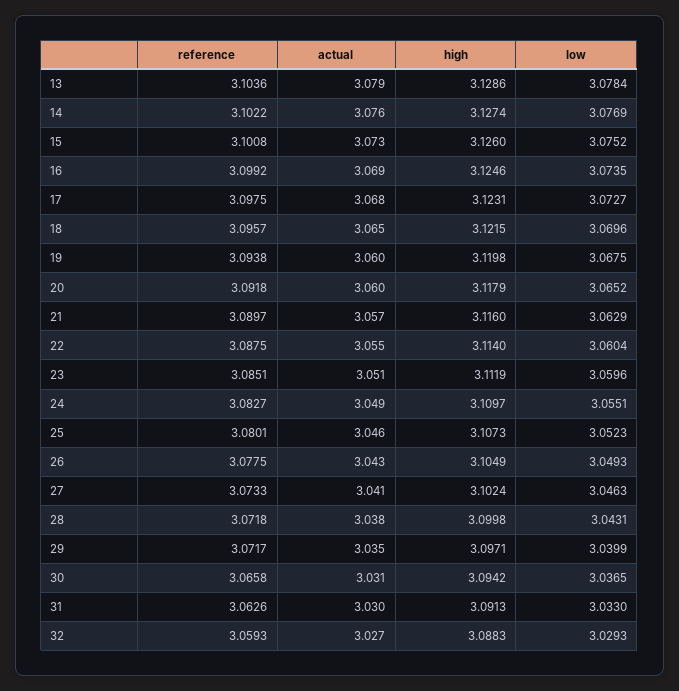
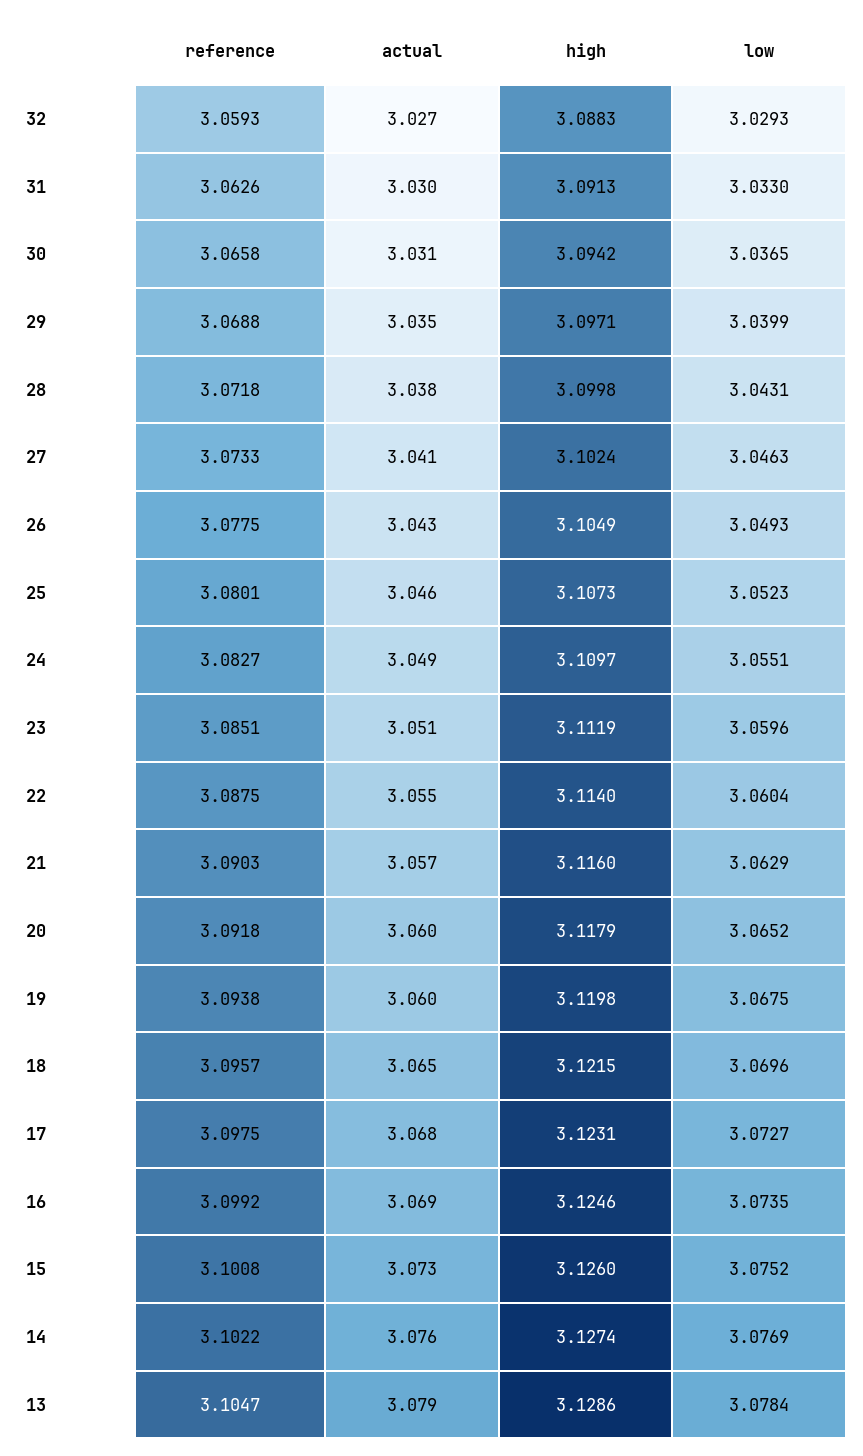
  {
    "reference": {
-     "13": 3.1036,
+     "13": 3.1047,
      "14": 3.1022,
      "15": 3.1008,
      "16": 3.0992,
      "17": 3.0975,
      "18": 3.0957,
      "19": 3.0938,
      "20": 3.0918,
-     "21": 3.0897,
+     "21": 3.0903,
      "22": 3.0875,
      "23": 3.0851,
      "24": 3.0827,
      "25": 3.0801,
      "26": 3.0775,
      "27": 3.0733,
      "28": 3.0718,
-     "29": 3.0717,
+     "29": 3.0688,
      "30": 3.0658,
      "31": 3.0626,
      "32": 3.0593
    },
    "actual": {
      "13": 3.079,
      "14": 3.076,
      "15": 3.073,
      "16": 3.069,
      "17": 3.068,
      "18": 3.065,
      "19": 3.06,
      "20": 3.06,
      "21": 3.057,
      "22": 3.055,
      "23": 3.051,
      "24": 3.049,
      "25": 3.046,
      "26": 3.043,
      "27": 3.041,
      "28": 3.038,
      "29": 3.035,
      "30": 3.031,
      "31": 3.03,
      "32": 3.027
    },
    "high": {
      "13": 3.1286,
      "14": 3.1274,
      "15": 3.126,
      "16": 3.1246,
      "17": 3.1231,
      "18": 3.1215,
      "19": 3.1198,
      "20": 3.1179,
      "21": 3.116,
      "22": 3.114,
      "23": 3.1119,
      "24": 3.1097,
      "25": 3.1073,
      "26": 3.1049,
      "27": 3.1024,
      "28": 3.0998,
      "29": 3.0971,
      "30": 3.0942,
      "31": 3.0913,
      "32": 3.0883
    },
    "low": {
      "13": 3.0784,
      "14": 3.0769,
      "15": 3.0752,
      "16": 3.0735,
      "17": 3.0727,
      "18": 3.0696,
      "19": 3.0675,
      "20": 3.0652,
      "21": 3.0629,
      "22": 3.0604,
      "23": 3.0596,
      "24": 3.0551,
      "25": 3.0523,
      "26": 3.0493,
      "27": 3.0463,
      "28": 3.0431,
      "29": 3.0399,
      "30": 3.0365,
      "31": 3.033,
      "32": 3.0293
    }
  }

